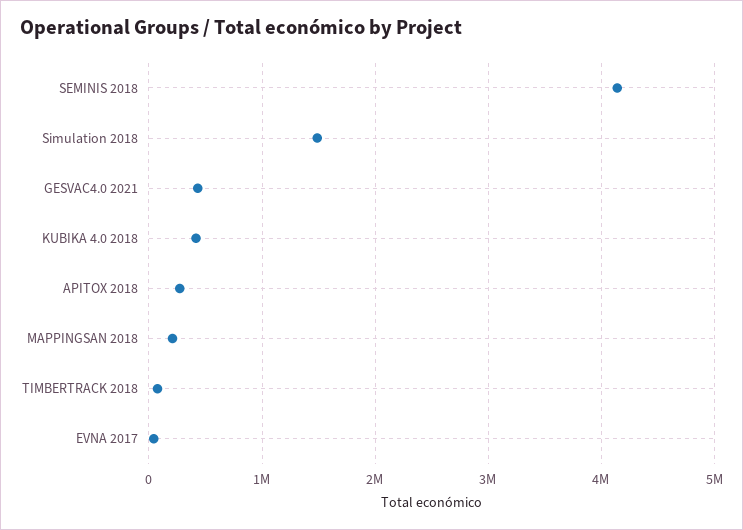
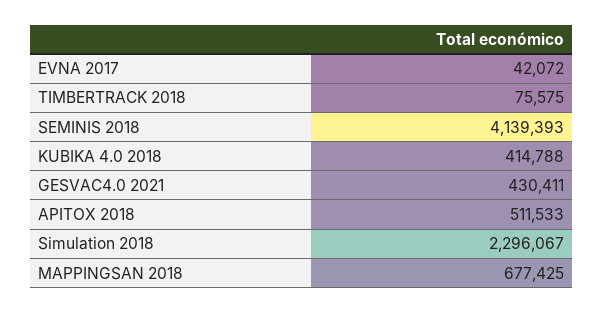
  {
    "SEMINIS 2018": 4139393,
-   "Simulation 2018": 1500000,
+   "Simulation 2018": 2296067,
    "GESVAC4.0 2021": 430411,
    "KUBIKA 4.0 2018": 414788,
-   "APITOX 2018": 300000,
+   "APITOX 2018": 511533,
-   "MAPPINGSAN 2018": 200000,
+   "MAPPINGSAN 2018": 677425,
    "TIMBERTRACK 2018": 75575,
    "EVNA 2017": 42072
  }

